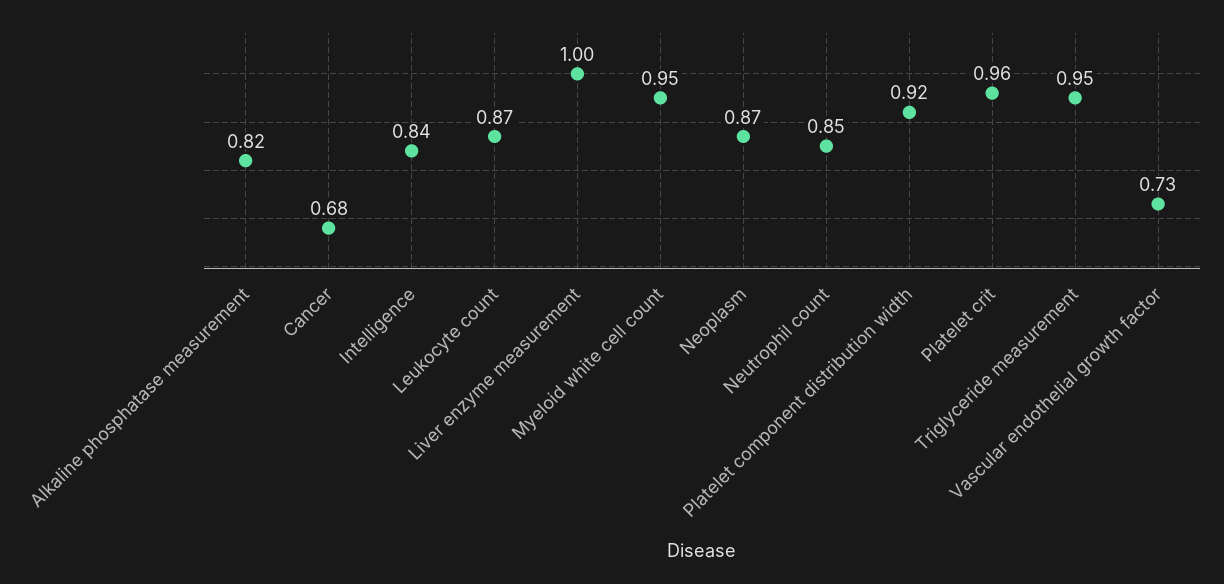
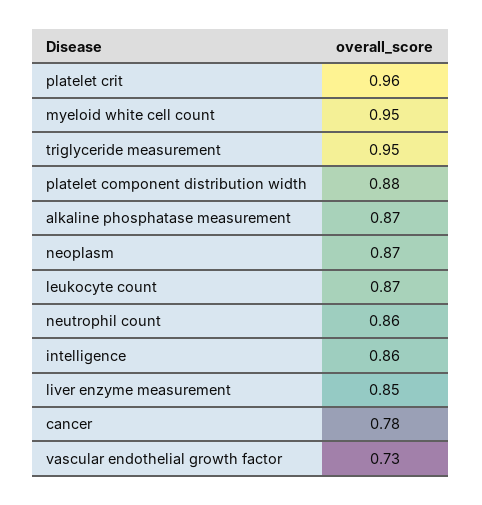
  {
-   "Alkaline phosphatase measurement": 0.82,
+   "Alkaline phosphatase measurement": 0.87,
-   "Cancer": 0.68,
+   "Cancer": 0.78,
-   "Intelligence": 0.84,
+   "Intelligence": 0.86,
    "Leukocyte count": 0.87,
-   "Liver enzyme measurement": 1,
+   "Liver enzyme measurement": 0.85,
    "Myeloid white cell count": 0.95,
    "Neoplasm": 0.87,
-   "Neutrophil count": 0.85,
+   "Neutrophil count": 0.86,
-   "Platelet component distribution width": 0.92,
+   "Platelet component distribution width": 0.88,
    "Platelet crit": 0.96,
    "Triglyceride measurement": 0.95,
    "Vascular endothelial growth factor": 0.73
  }

